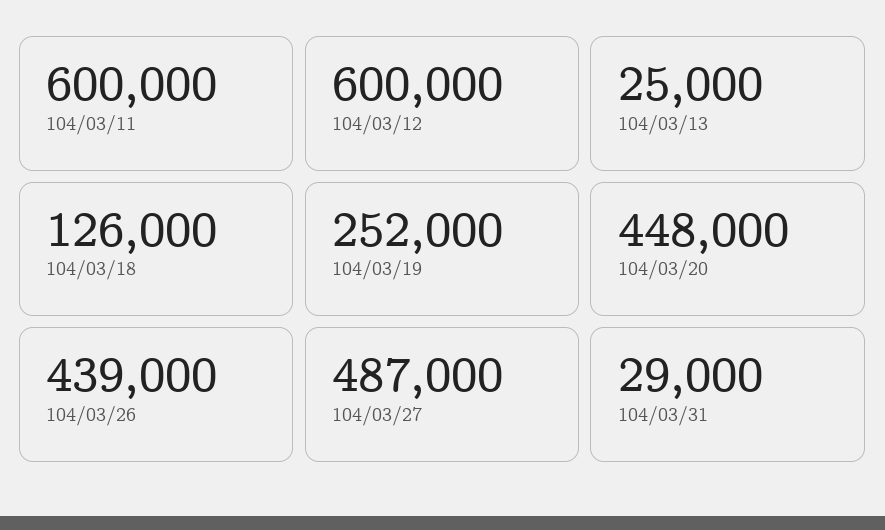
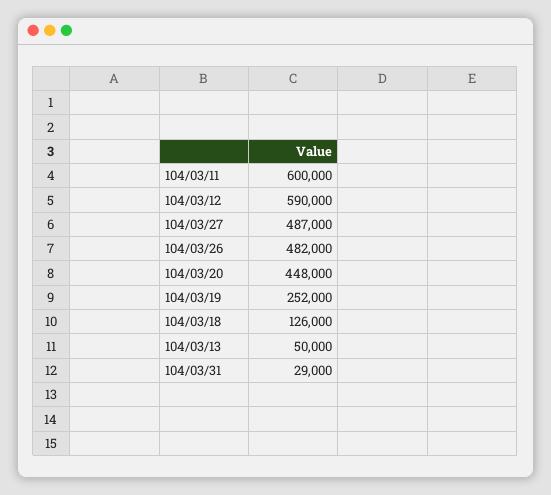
  {
    "104/03/11": 600000,
-   "104/03/12": 600000,
+   "104/03/12": 590000,
-   "104/03/13": 25000,
+   "104/03/13": 50000,
    "104/03/18": 126000,
    "104/03/19": 252000,
    "104/03/20": 448000,
-   "104/03/26": 439000,
+   "104/03/26": 482000,
    "104/03/27": 487000,
    "104/03/31": 29000
  }

